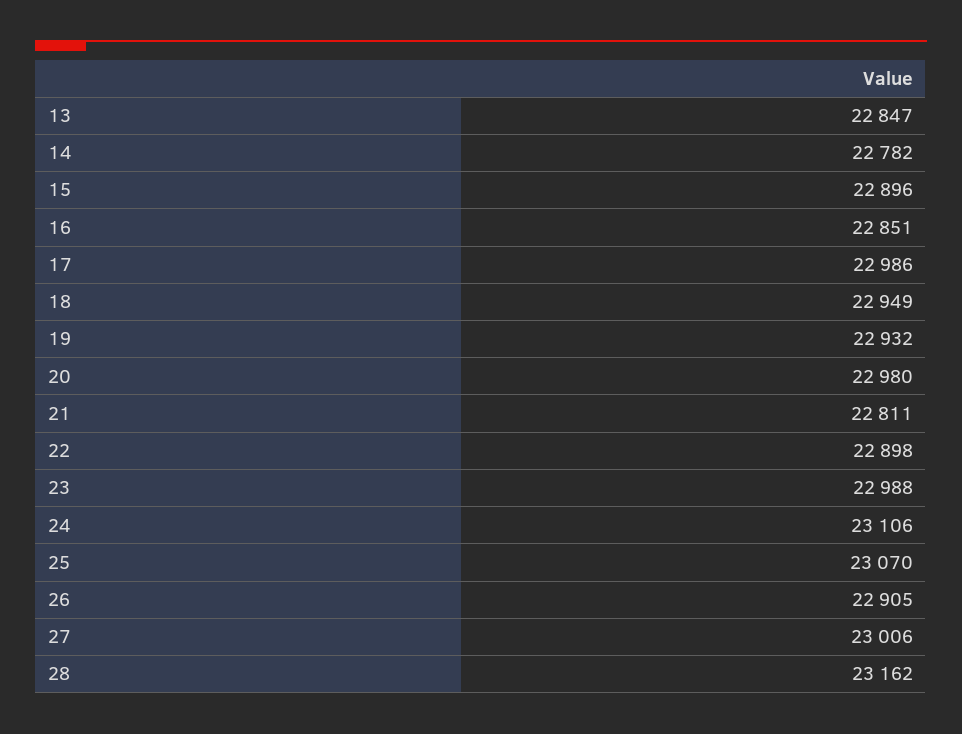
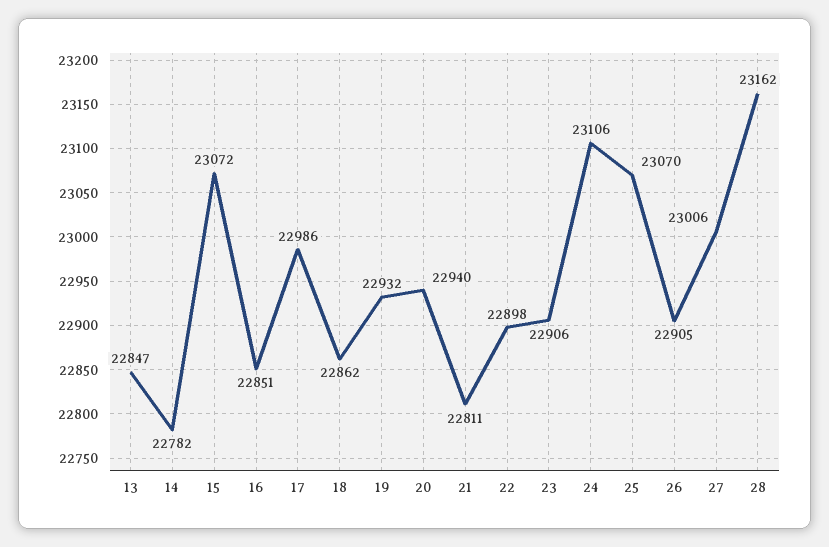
  {
    "13": 22847,
    "14": 22782,
-   "15": 22896,
+   "15": 23072,
    "16": 22851,
    "17": 22986,
-   "18": 22949,
+   "18": 22862,
    "19": 22932,
-   "20": 22980,
+   "20": 22940,
    "21": 22811,
    "22": 22898,
-   "23": 22988,
+   "23": 22906,
    "24": 23106,
    "25": 23070,
    "26": 22905,
    "27": 23006,
    "28": 23162
  }

